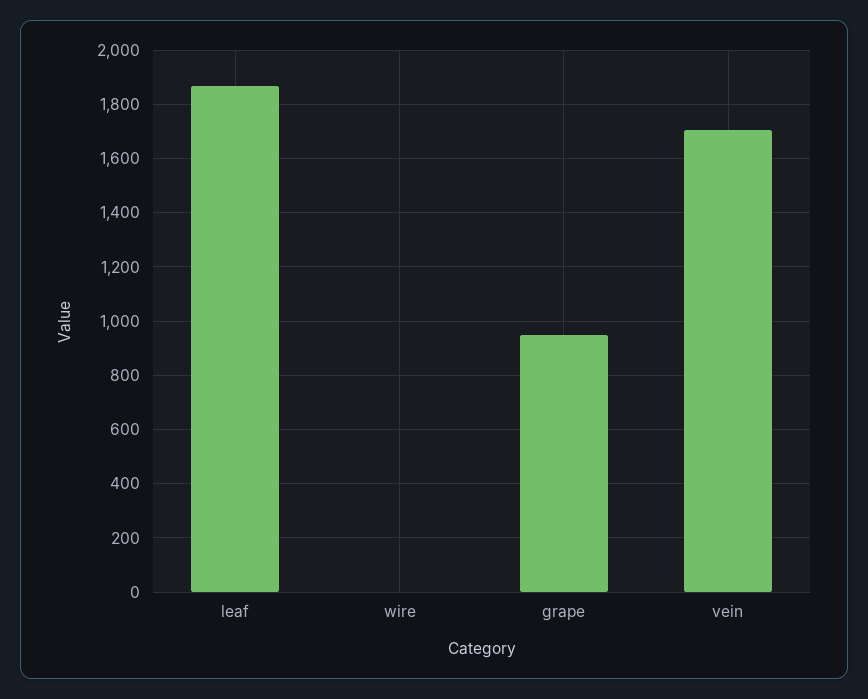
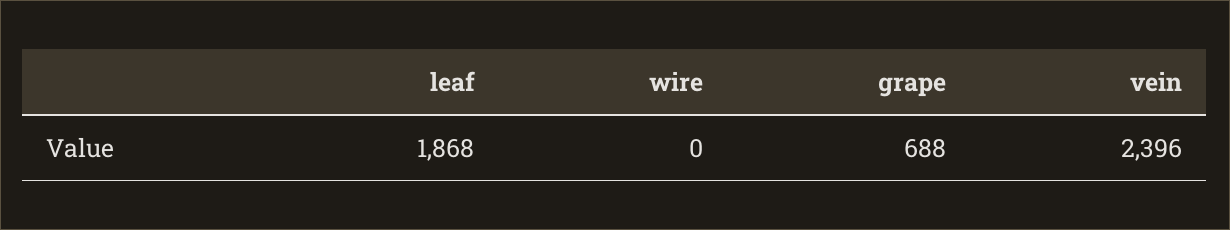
  {
    "leaf": 1868,
    "wire": 0,
-   "grape": 950,
+   "grape": 688,
-   "vein": 1700
+   "vein": 2396
  }

